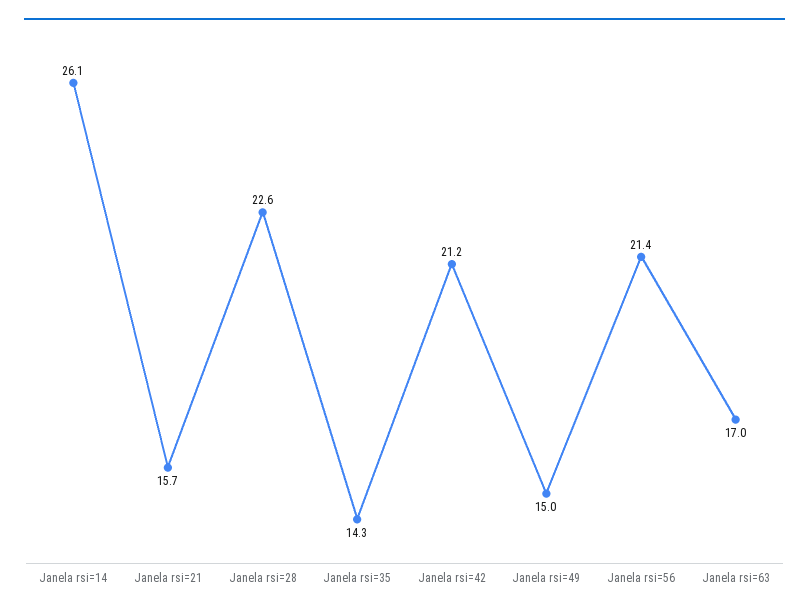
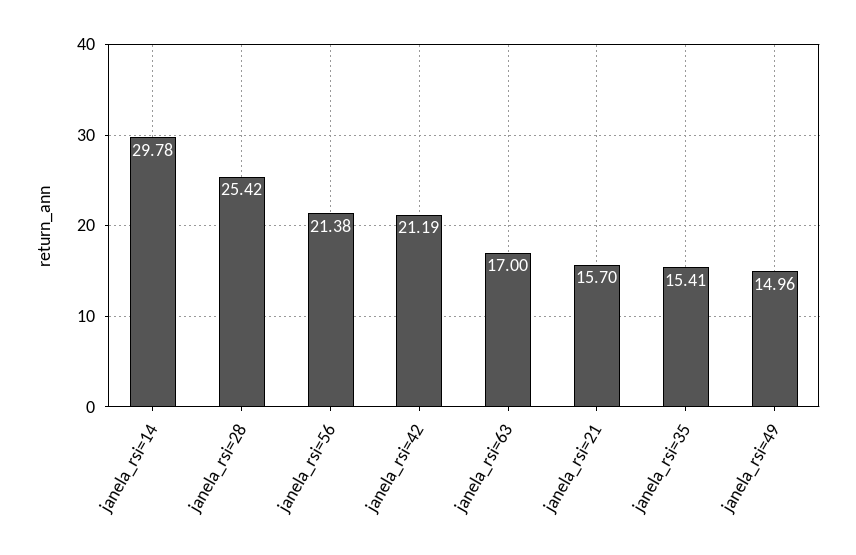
  {
-   "Janela rsi=14": 26.1,
+   "Janela rsi=14": 29.78,
    "Janela rsi=21": 15.7,
-   "Janela rsi=28": 22.6,
+   "Janela rsi=28": 25.42,
-   "Janela rsi=35": 14.3,
+   "Janela rsi=35": 15.41,
    "Janela rsi=42": 21.19,
    "Janela rsi=49": 14.96,
    "Janela rsi=56": 21.38,
    "Janela rsi=63": 17
  }

